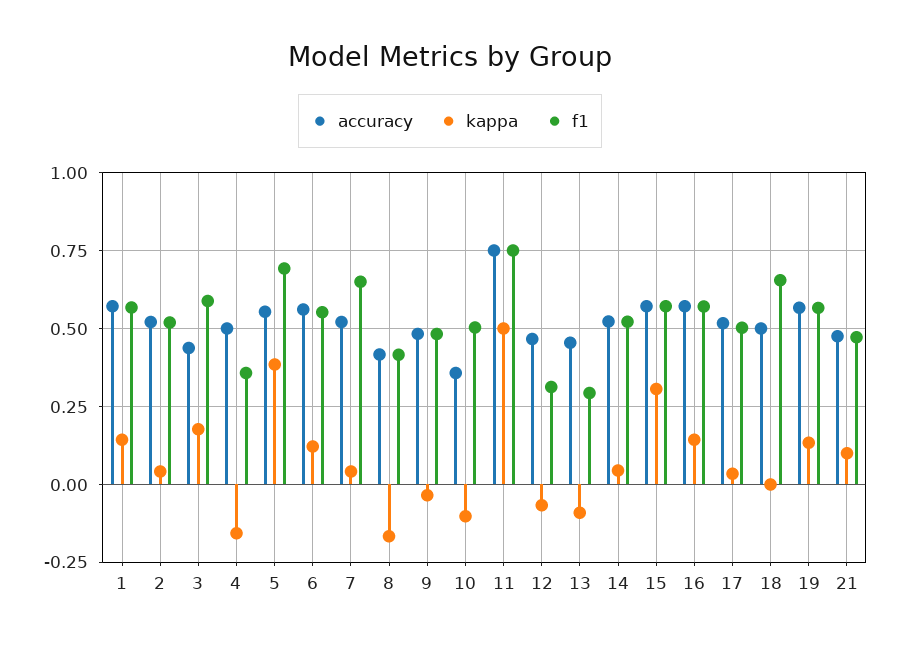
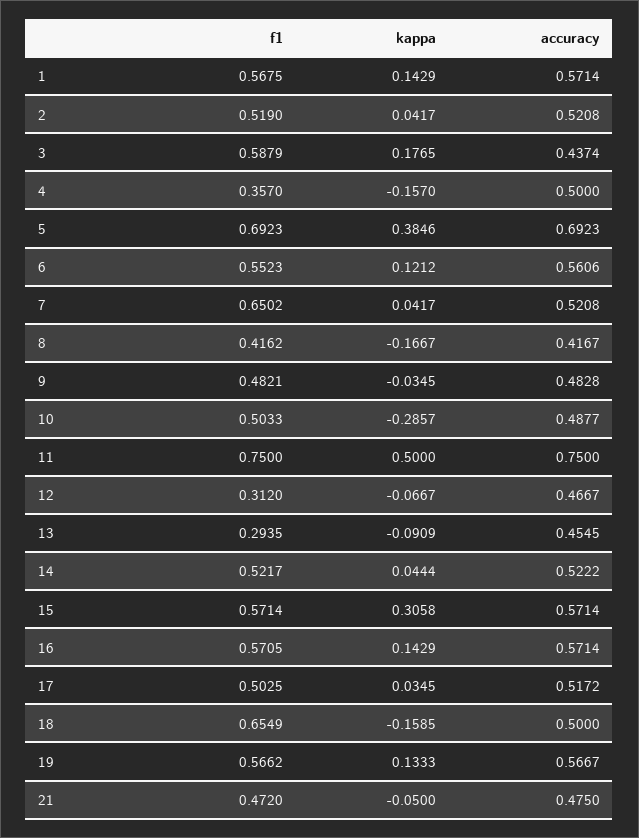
  {
    "accuracy": {
      "1": 0.5714,
      "2": 0.5208,
      "3": 0.4374,
      "4": 0.5,
-     "5": 0.55,
+     "5": 0.6923,
      "6": 0.5606,
      "7": 0.5208,
      "8": 0.4167,
      "9": 0.4828,
-     "10": 0.35,
+     "10": 0.4877,
      "11": 0.75,
      "12": 0.4667,
      "13": 0.4545,
      "14": 0.5222,
      "15": 0.5714,
      "16": 0.5714,
      "17": 0.5172,
      "18": 0.5,
      "19": 0.5667,
      "21": 0.475
    },
    "kappa": {
      "1": 0.1429,
      "2": 0.0417,
      "3": 0.1765,
      "4": -0.157,
      "5": 0.3846,
      "6": 0.1212,
      "7": 0.0417,
      "8": -0.1667,
      "9": -0.0345,
-     "10": -0.1,
+     "10": -0.2857,
      "11": 0.5,
      "12": -0.0667,
      "13": -0.0909,
      "14": 0.0444,
      "15": 0.3058,
      "16": 0.1429,
      "17": 0.0345,
-     "18": 0,
+     "18": -0.1585,
      "19": 0.1333,
-     "21": 0.1
+     "21": -0.05
    },
    "f1": {
      "1": 0.5675,
      "2": 0.519,
      "3": 0.5879,
      "4": 0.357,
      "5": 0.6923,
      "6": 0.5523,
      "7": 0.6502,
      "8": 0.4162,
      "9": 0.4821,
      "10": 0.5033,
      "11": 0.75,
      "12": 0.312,
      "13": 0.2935,
      "14": 0.5217,
      "15": 0.5714,
      "16": 0.5705,
      "17": 0.5025,
      "18": 0.6549,
      "19": 0.5662,
      "21": 0.472
    }
  }

